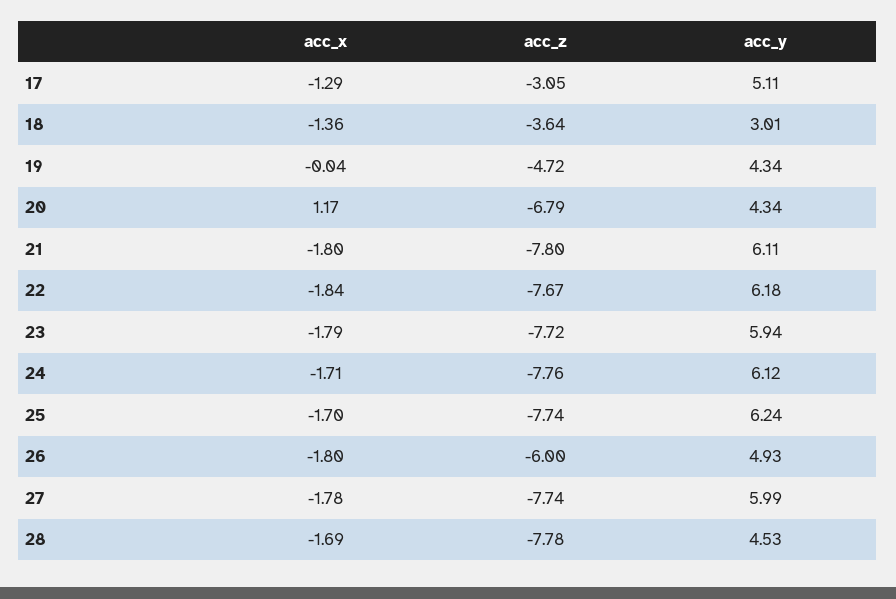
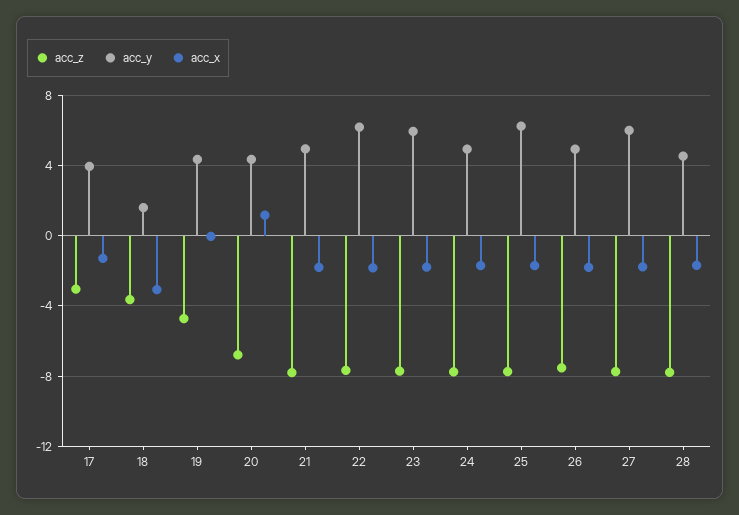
  {
    "acc_x": {
      "17": -1.29,
-     "18": -1.36,
+     "18": -3,
      "19": -0.04,
      "20": 1.17,
      "21": -1.8,
      "22": -1.84,
      "23": -1.79,
      "24": -1.71,
      "25": -1.7,
      "26": -1.8,
      "27": -1.78,
      "28": -1.69
    },
    "acc_z": {
      "17": -3.05,
      "18": -3.64,
      "19": -4.72,
      "20": -6.79,
      "21": -7.8,
      "22": -7.67,
      "23": -7.72,
      "24": -7.76,
      "25": -7.74,
-     "26": -6,
+     "26": -7.5,
      "27": -7.74,
      "28": -7.78
    },
    "acc_y": {
-     "17": 5.11,
+     "17": 4,
-     "18": 3.01,
+     "18": 1.5,
      "19": 4.34,
      "20": 4.34,
-     "21": 6.11,
+     "21": 5,
      "22": 6.18,
      "23": 5.94,
-     "24": 6.12,
+     "24": 5,
      "25": 6.24,
      "26": 4.93,
      "27": 5.99,
      "28": 4.53
    }
  }

